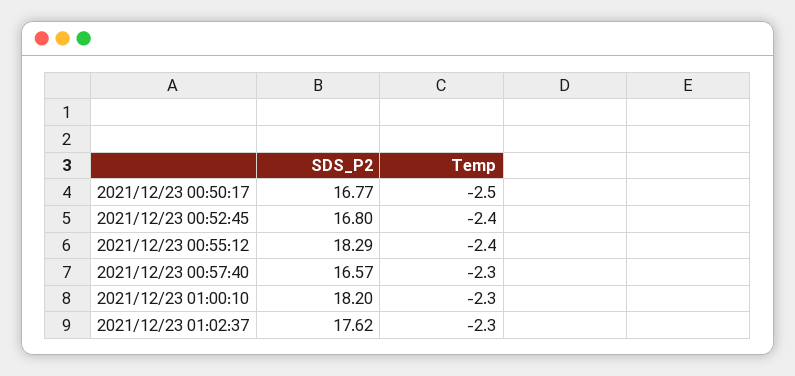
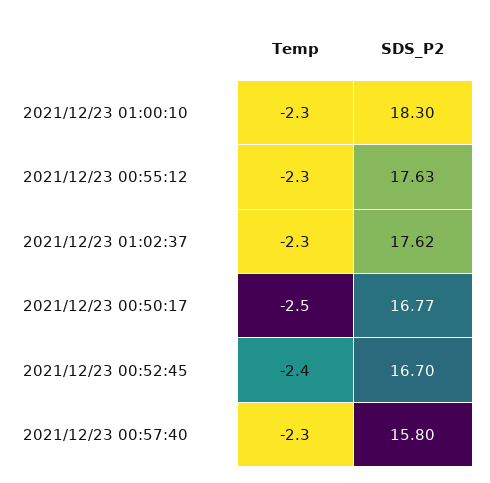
  {
    "SDS_P2": {
      "2021/12/23 00:50:17": 16.77,
-     "2021/12/23 00:52:45": 16.8,
+     "2021/12/23 00:52:45": 16.7,
-     "2021/12/23 00:55:12": 18.29,
+     "2021/12/23 00:55:12": 17.63,
-     "2021/12/23 00:57:40": 16.57,
+     "2021/12/23 00:57:40": 15.8,
-     "2021/12/23 01:00:10": 18.2,
+     "2021/12/23 01:00:10": 18.3,
      "2021/12/23 01:02:37": 17.62
    },
    "Temp": {
      "2021/12/23 00:50:17": -2.5,
      "2021/12/23 00:52:45": -2.4,
-     "2021/12/23 00:55:12": -2.4,
+     "2021/12/23 00:55:12": -2.3,
      "2021/12/23 00:57:40": -2.3,
      "2021/12/23 01:00:10": -2.3,
      "2021/12/23 01:02:37": -2.3
    }
  }

